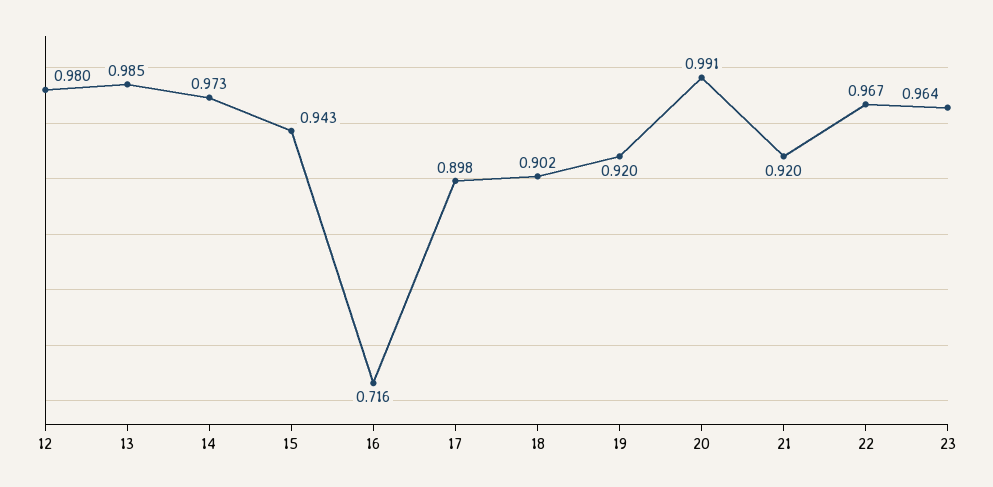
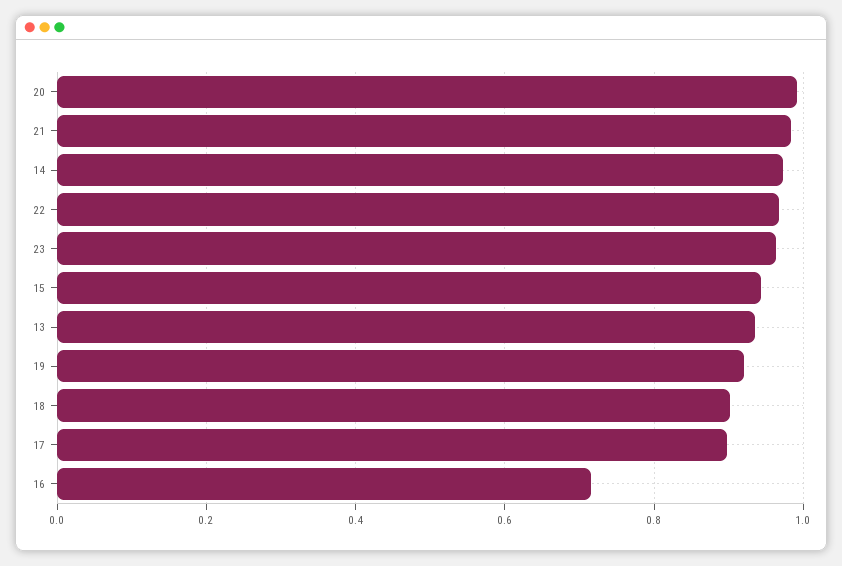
  {
-   "12": 0.98,
-   "13": 0.985,
+   "13": 0.94,
    "14": 0.973,
    "15": 0.943,
    "16": 0.716,
    "17": 0.898,
    "18": 0.902,
    "19": 0.92,
    "20": 0.991,
-   "21": 0.92,
+   "21": 0.98,
    "22": 0.967,
    "23": 0.964
  }

